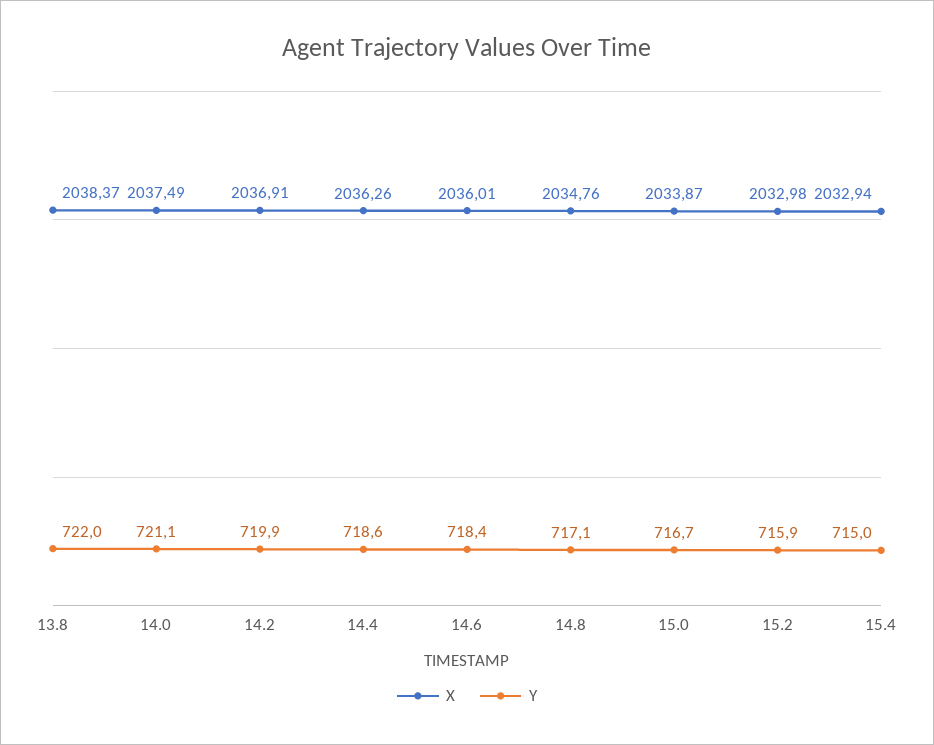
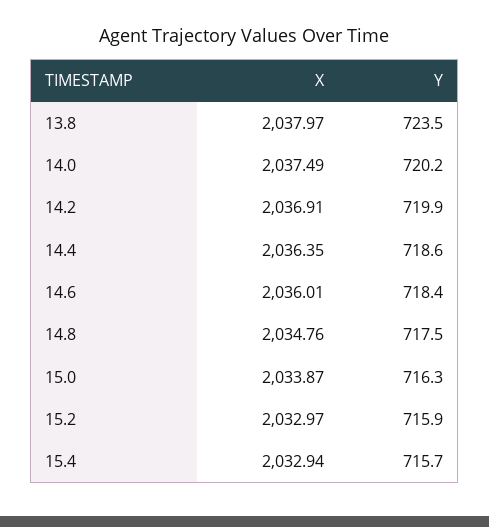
  {
    "X": {
-     "13.8": 2038.37,
+     "13.8": 2037.97,
      "14.0": 2037.49,
      "14.2": 2036.91,
-     "14.4": 2036.26,
+     "14.4": 2036.35,
      "14.6": 2036.01,
      "14.8": 2034.76,
      "15.0": 2033.87,
-     "15.2": 2032.98,
+     "15.2": 2032.97,
      "15.4": 2032.94
    },
    "Y": {
-     "13.8": 722,
+     "13.8": 723.5,
-     "14.0": 721.1,
+     "14.0": 720.2,
      "14.2": 719.9,
      "14.4": 718.6,
      "14.6": 718.4,
-     "14.8": 717.1,
+     "14.8": 717.5,
-     "15.0": 716.7,
+     "15.0": 716.3,
      "15.2": 715.9,
-     "15.4": 715
+     "15.4": 715.7
    }
  }

